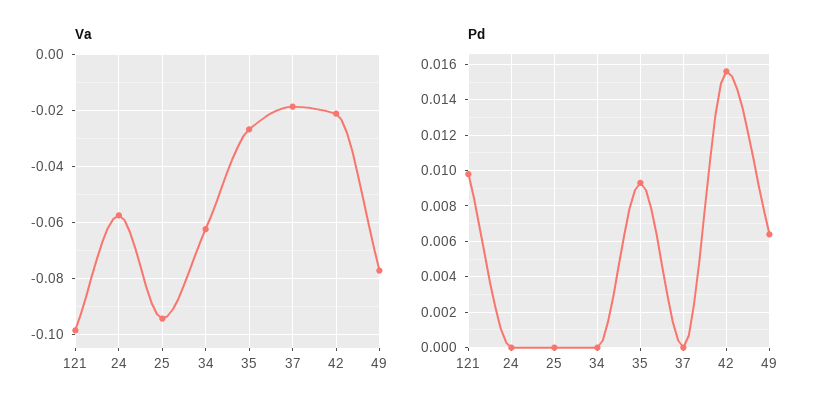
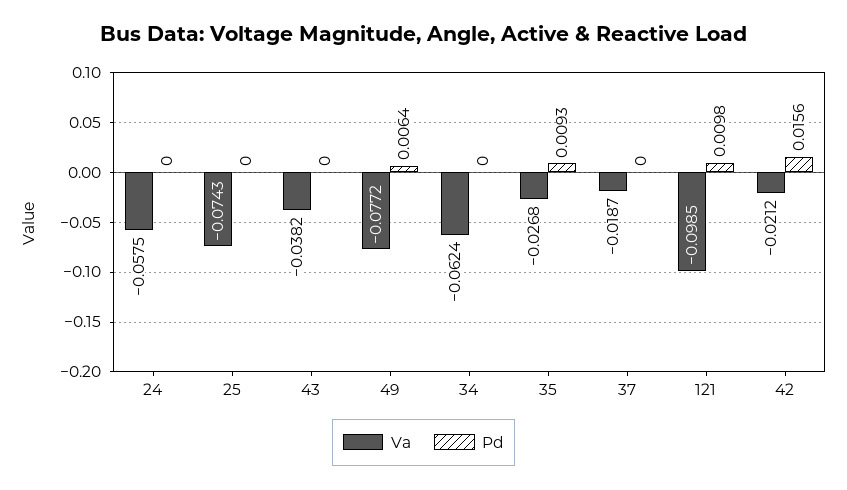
  {
    "Va": {
      "121": -0.0985,
      "24": -0.0575,
-     "25": -0.095,
+     "25": -0.0743,
      "34": -0.0624,
      "35": -0.0268,
      "37": -0.0187,
      "42": -0.0212,
-     "49": -0.0772
+     "49": -0.0772,
+     "43": -0.0382
    },
    "Pd": {
      "121": 0.0098,
      "24": 0,
      "25": 0,
      "34": 0,
      "35": 0.0093,
      "37": 0,
      "42": 0.0156,
-     "49": 0.0064
+     "49": 0.0064,
+     "43": 0
    }
  }

